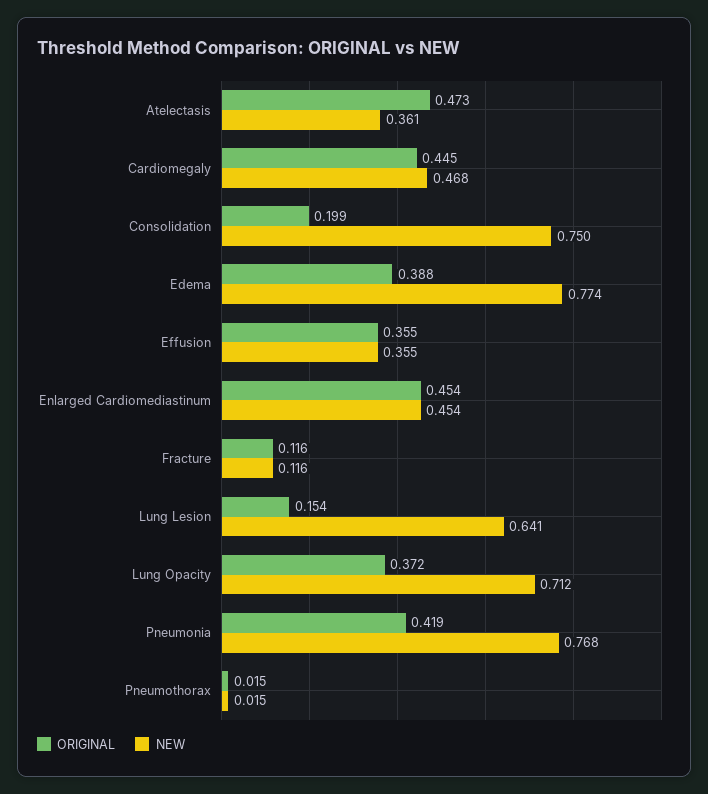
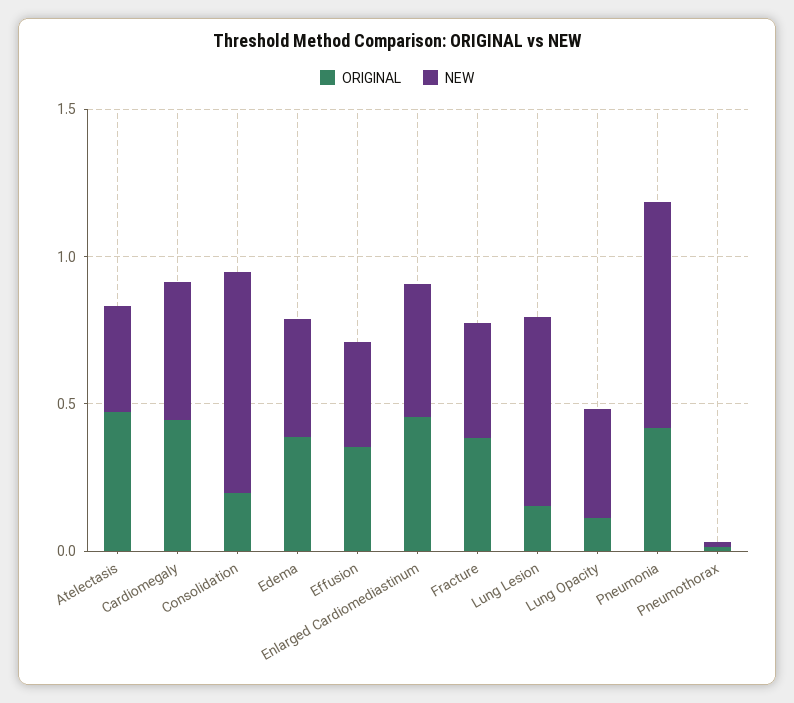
  {
    "ORIGINAL": {
      "Atelectasis": 0.473,
      "Cardiomegaly": 0.445,
      "Consolidation": 0.199,
      "Edema": 0.388,
      "Effusion": 0.355,
      "Enlarged Cardiomediastinum": 0.454,
-     "Fracture": 0.116,
+     "Fracture": 0.4,
      "Lung Lesion": 0.154,
-     "Lung Opacity": 0.372,
+     "Lung Opacity": 0.1,
      "Pneumonia": 0.419,
      "Pneumothorax": 0.015
    },
    "NEW": {
      "Atelectasis": 0.361,
      "Cardiomegaly": 0.468,
      "Consolidation": 0.75,
-     "Edema": 0.774,
+     "Edema": 0.4,
      "Effusion": 0.355,
      "Enlarged Cardiomediastinum": 0.454,
-     "Fracture": 0.116,
+     "Fracture": 0.4,
      "Lung Lesion": 0.641,
-     "Lung Opacity": 0.712,
+     "Lung Opacity": 0.4,
      "Pneumonia": 0.768,
      "Pneumothorax": 0.015
    }
  }

